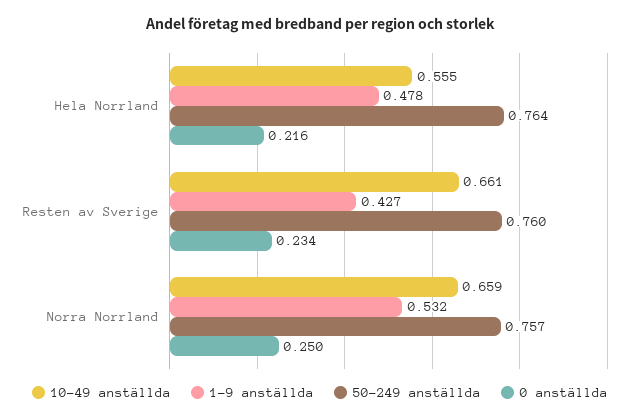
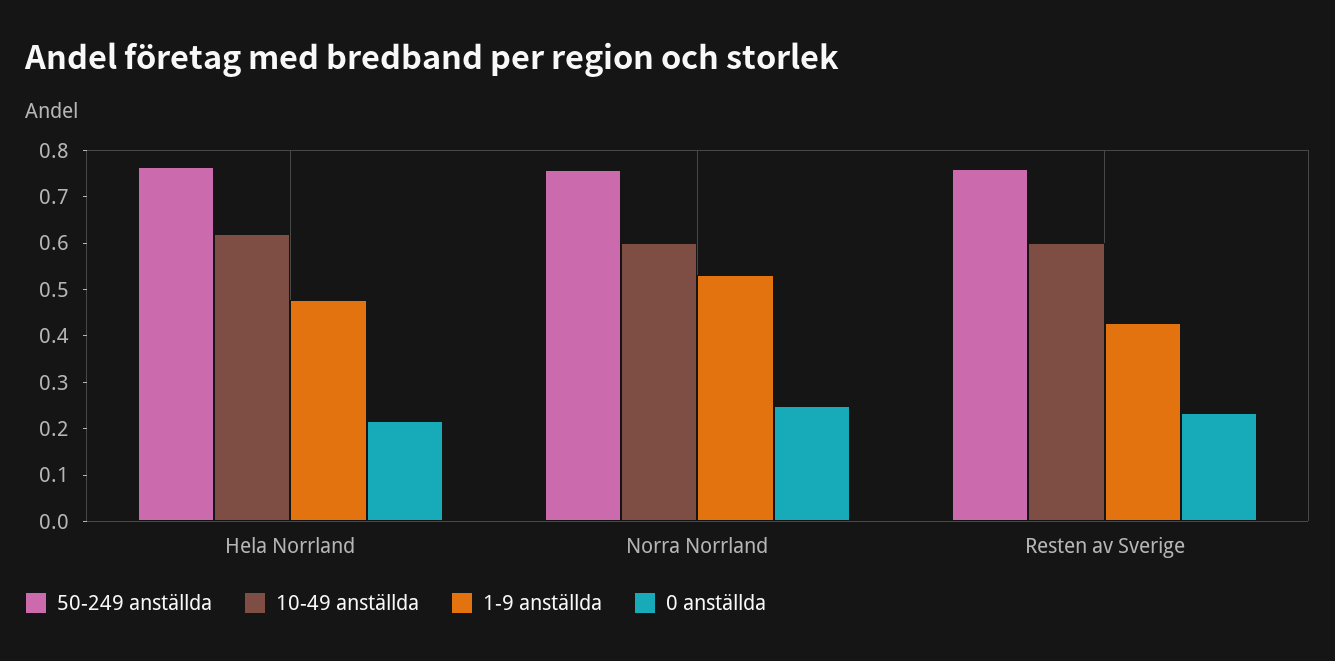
  {
    "10-49 anställda": {
-     "Hela Norrland": 0.555,
+     "Hela Norrland": 0.62,
-     "Resten av Sverige": 0.661,
+     "Resten av Sverige": 0.6,
-     "Norra Norrland": 0.659
+     "Norra Norrland": 0.6
    },
    "1-9 anställda": {
      "Hela Norrland": 0.478,
      "Resten av Sverige": 0.427,
      "Norra Norrland": 0.532
    },
    "50-249 anställda": {
      "Hela Norrland": 0.764,
      "Resten av Sverige": 0.76,
      "Norra Norrland": 0.757
    },
    "0 anställda": {
      "Hela Norrland": 0.216,
      "Resten av Sverige": 0.234,
      "Norra Norrland": 0.25
    }
  }

